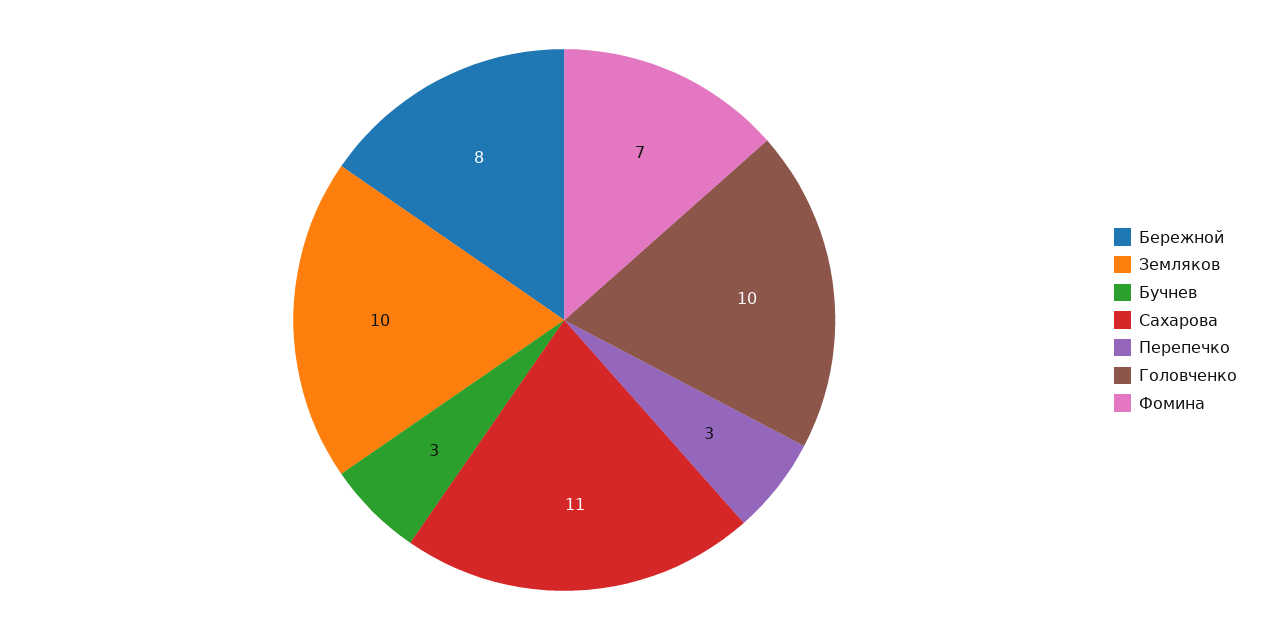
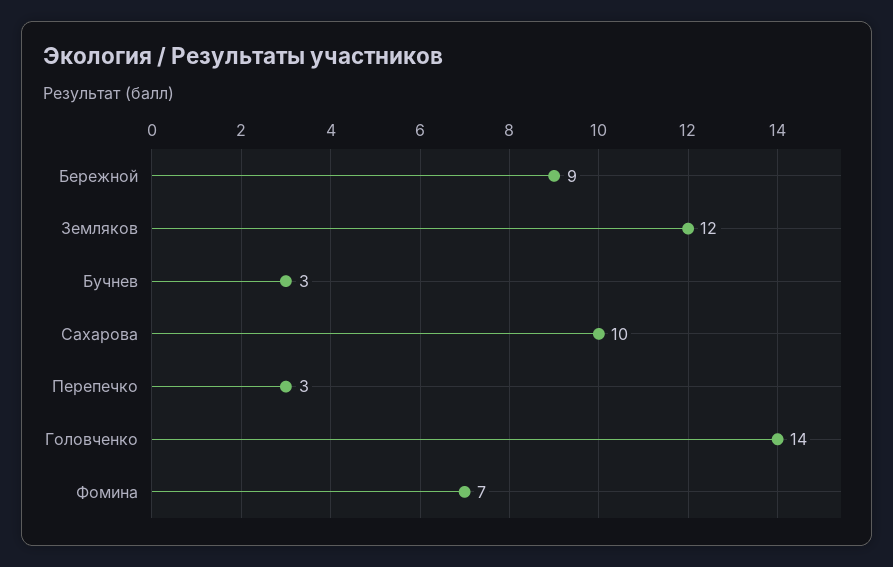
  {
-   "Бережной": 8,
+   "Бережной": 9,
-   "Земляков": 10,
+   "Земляков": 12,
    "Бучнев": 3,
-   "Сахарова": 11,
+   "Сахарова": 10,
    "Перепечко": 3,
-   "Головченко": 10,
+   "Головченко": 14,
    "Фомина": 7
  }

